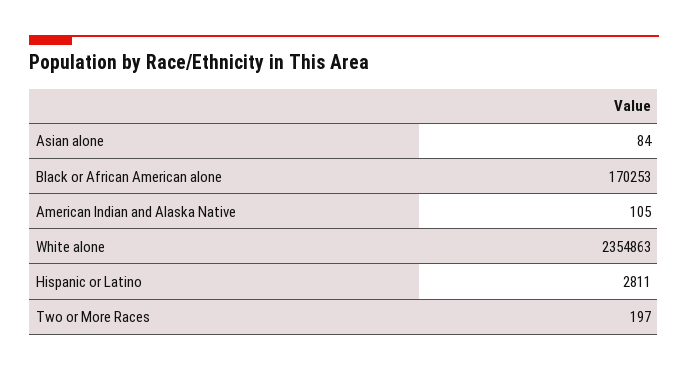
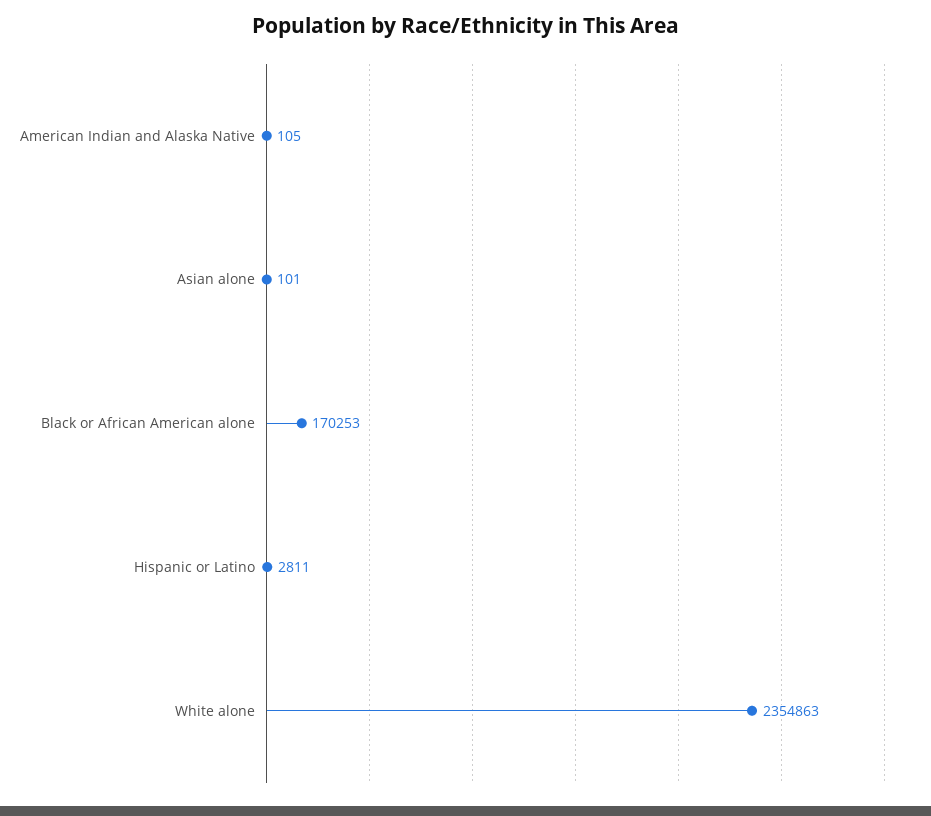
  {
-   "Asian alone": 84,
+   "Asian alone": 101,
    "Black or African American alone": 170253,
    "American Indian and Alaska Native": 105,
    "White alone": 2354863,
-   "Hispanic or Latino": 2811,
+   "Hispanic or Latino": 2811
-   "Two or More Races": 197
  }

